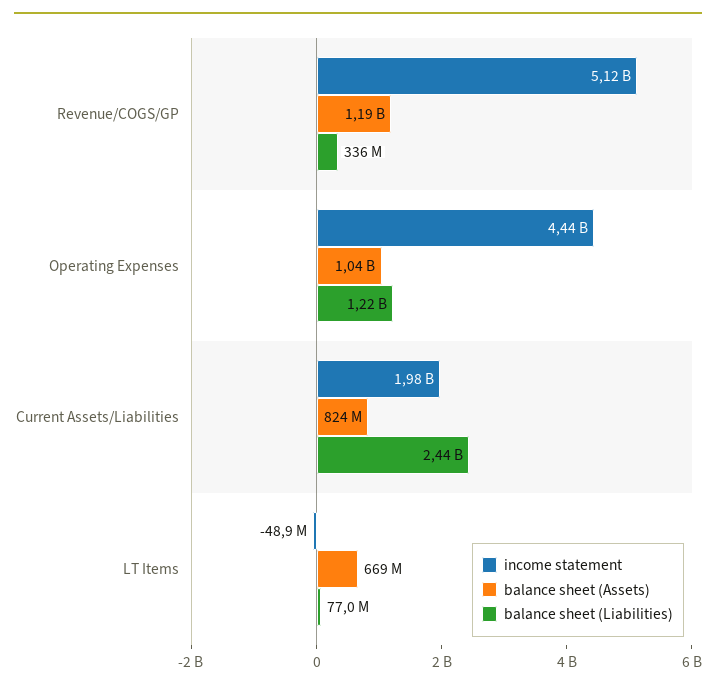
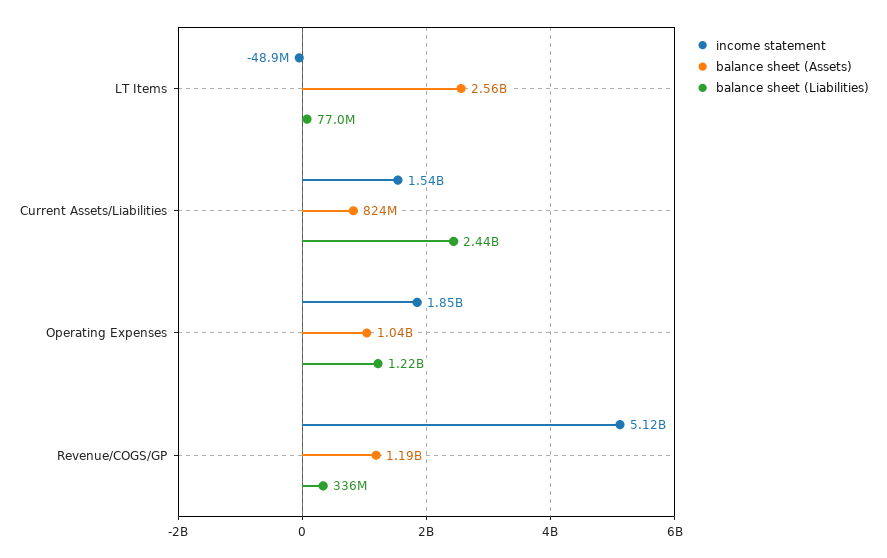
  {
    "income statement": {
      "Revenue/COGS/GP": 5120000000,
-     "Operating Expenses": 4440000000,
+     "Operating Expenses": 1850000000,
-     "Current Assets/Liabilities": 1980000000,
+     "Current Assets/Liabilities": 1540000000,
      "LT Items": -48900000
    },
    "balance sheet (Assets)": {
      "Revenue/COGS/GP": 1190000000,
      "Operating Expenses": 1040000000,
      "Current Assets/Liabilities": 824000000,
-     "LT Items": 669000000
+     "LT Items": 2560000000
    },
    "balance sheet (Liabilities)": {
      "Revenue/COGS/GP": 336000000,
      "Operating Expenses": 1220000000,
      "Current Assets/Liabilities": 2440000000,
      "LT Items": 77000000
    }
  }

